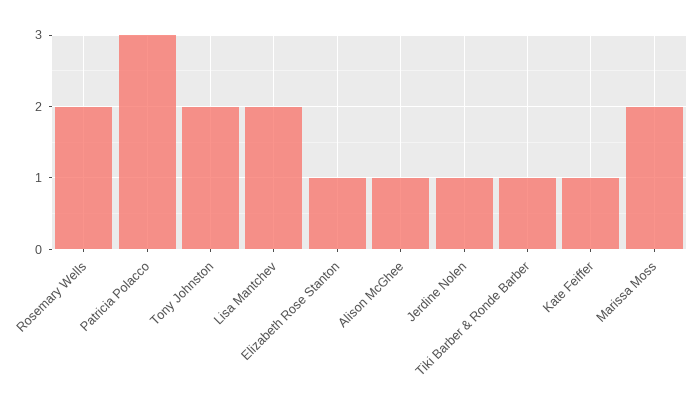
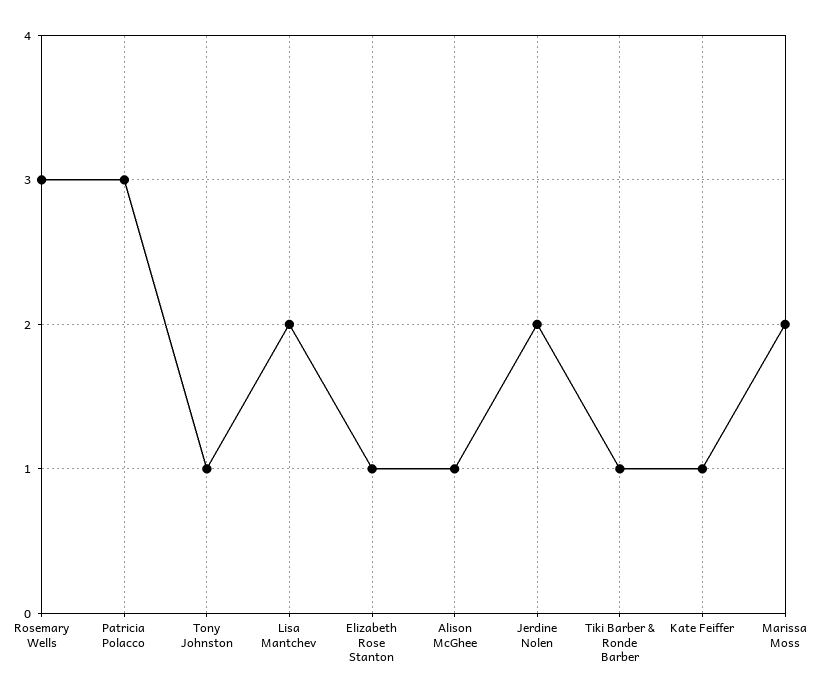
  {
-   "Rosemary Wells": 2,
+   "Rosemary Wells": 3,
    "Patricia Polacco": 3,
-   "Tony Johnston": 2,
+   "Tony Johnston": 1,
    "Lisa Mantchev": 2,
    "Elizabeth Rose Stanton": 1,
    "Alison McGhee": 1,
-   "Jerdine Nolen": 1,
+   "Jerdine Nolen": 2,
    "Tiki Barber & Ronde Barber": 1,
    "Kate Feiffer": 1,
    "Marissa Moss": 2
  }

